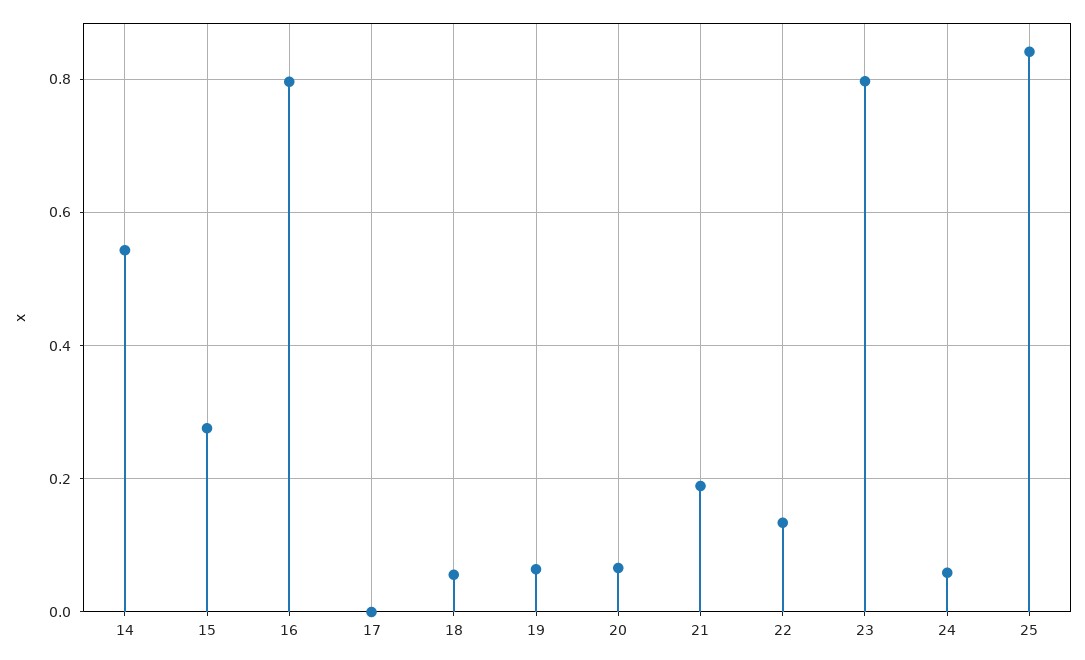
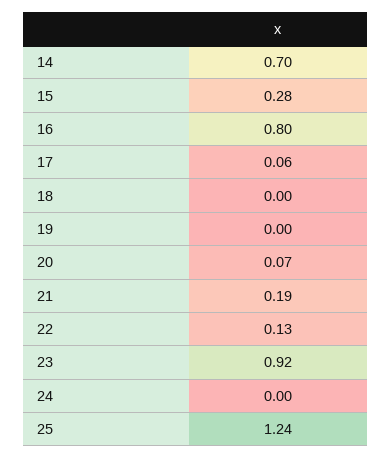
  {
-   "14": 0.54,
+   "14": 0.7,
    "15": 0.28,
    "16": 0.8,
-   "17": 0,
+   "17": 0.06,
-   "18": 0.06,
+   "18": 0,
-   "19": 0.06,
+   "19": 0,
    "20": 0.07,
    "21": 0.19,
    "22": 0.13,
-   "23": 0.8,
+   "23": 0.92,
-   "24": 0.06,
+   "24": 0,
-   "25": 0.84
+   "25": 1.24
  }

